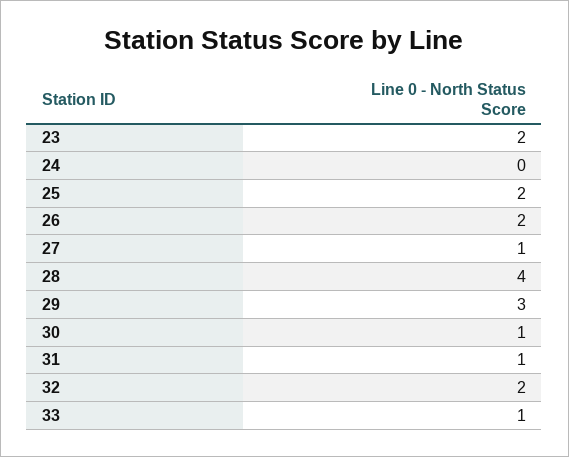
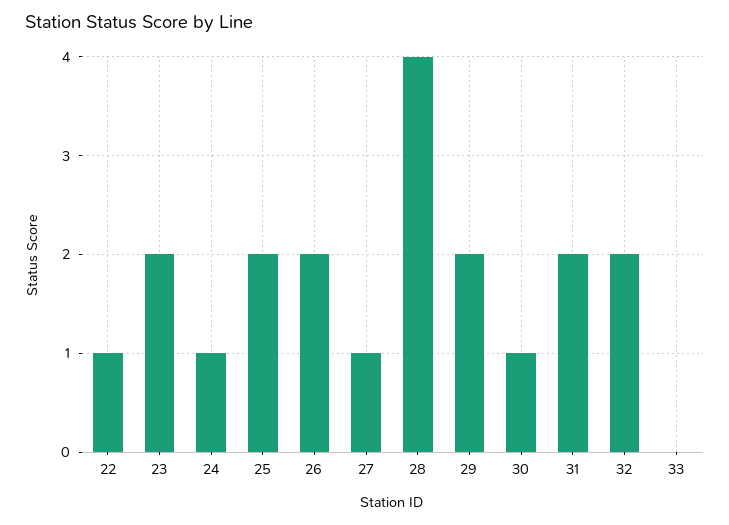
  {
    "23": 2,
-   "24": 0,
+   "24": 1,
    "25": 2,
    "26": 2,
    "27": 1,
    "28": 4,
-   "29": 3,
+   "29": 2,
    "30": 1,
-   "31": 1,
+   "31": 2,
    "32": 2,
-   "33": 1
+   "33": 0,
+   "22": 1
  }

